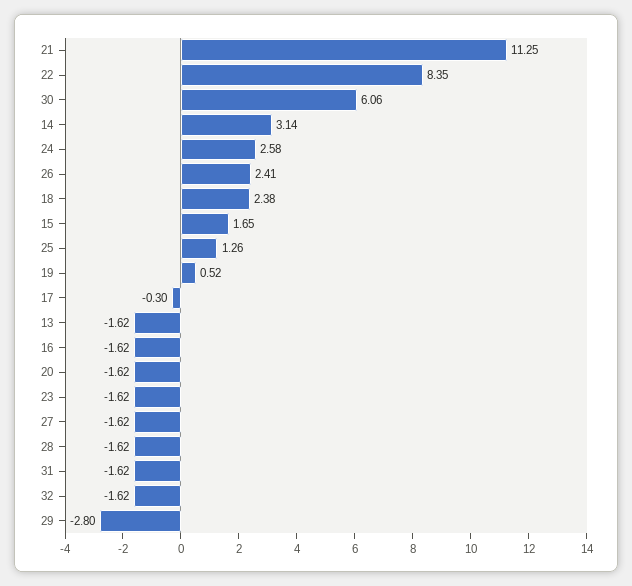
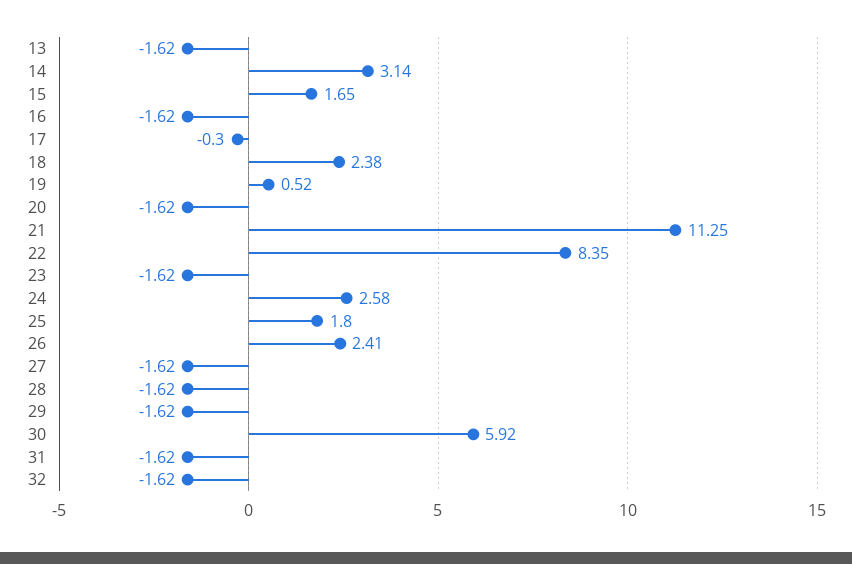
  {
    "21": 11.25,
    "22": 8.35,
-   "30": 6.06,
+   "30": 5.92,
    "14": 3.14,
    "24": 2.58,
    "26": 2.41,
    "18": 2.38,
    "15": 1.65,
-   "25": 1.26,
+   "25": 1.8,
    "19": 0.52,
    "17": -0.3,
    "13": -1.62,
    "16": -1.62,
    "20": -1.62,
    "23": -1.62,
    "27": -1.62,
    "28": -1.62,
    "31": -1.62,
    "32": -1.62,
-   "29": -2.8
+   "29": -1.62
  }

